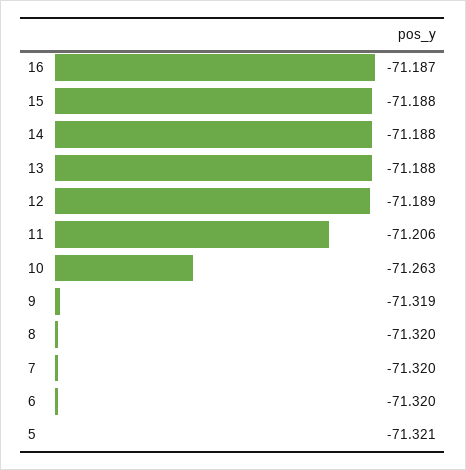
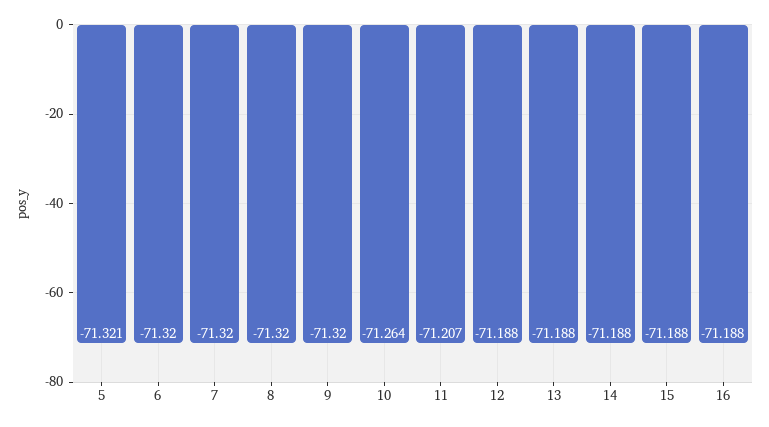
  {
-   "16": -71.187,
+   "16": -71.188,
    "15": -71.188,
    "14": -71.188,
    "13": -71.188,
-   "12": -71.189,
+   "12": -71.188,
-   "11": -71.206,
+   "11": -71.207,
-   "10": -71.263,
+   "10": -71.264,
-   "9": -71.319,
+   "9": -71.32,
    "8": -71.32,
    "7": -71.32,
    "6": -71.32,
    "5": -71.321
  }

